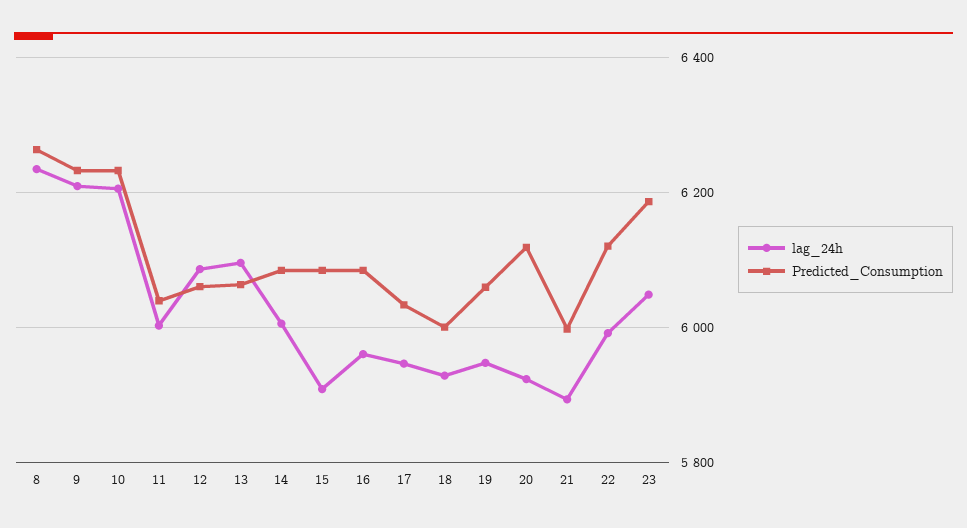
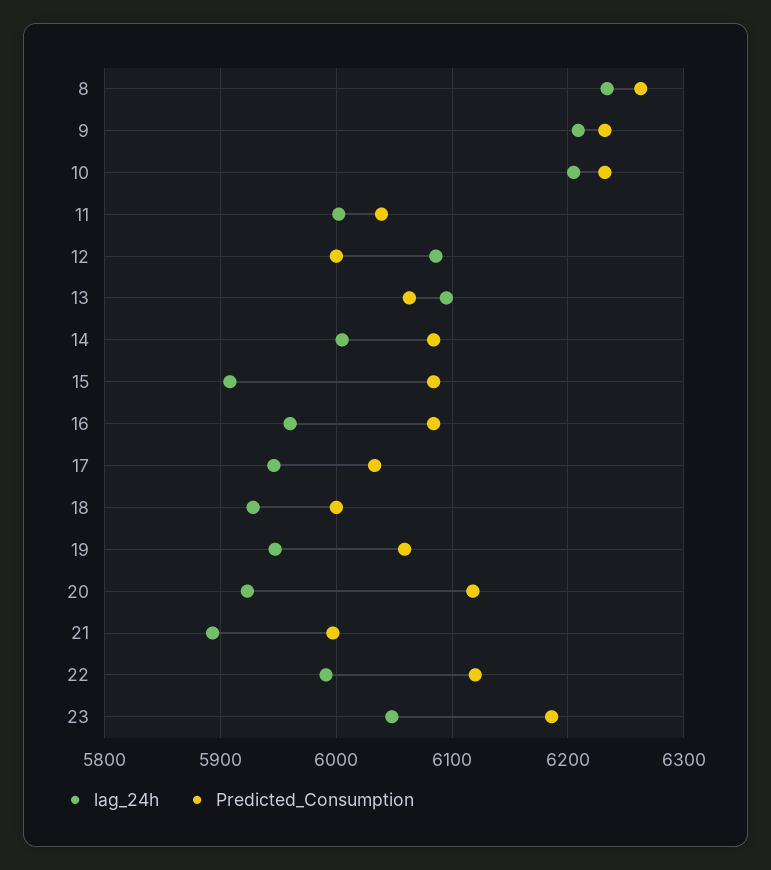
  {
    "lag_24h": {
      "8": 6230,
      "9": 6210,
      "10": 6210,
      "11": 6000,
      "12": 6090,
      "13": 6100,
      "14": 6010,
      "15": 5910,
      "16": 5960,
      "17": 5950,
      "18": 5930,
      "19": 5950,
      "20": 5920,
      "21": 5890,
      "22": 5990,
      "23": 6050
    },
    "Predicted_Consumption": {
      "8": 6260,
      "9": 6230,
      "10": 6230,
      "11": 6040,
-     "12": 6060,
+     "12": 6000,
      "13": 6060,
      "14": 6080,
      "15": 6080,
      "16": 6080,
      "17": 6030,
      "18": 6000,
      "19": 6060,
      "20": 6120,
      "21": 6000,
      "22": 6120,
      "23": 6190
    }
  }

